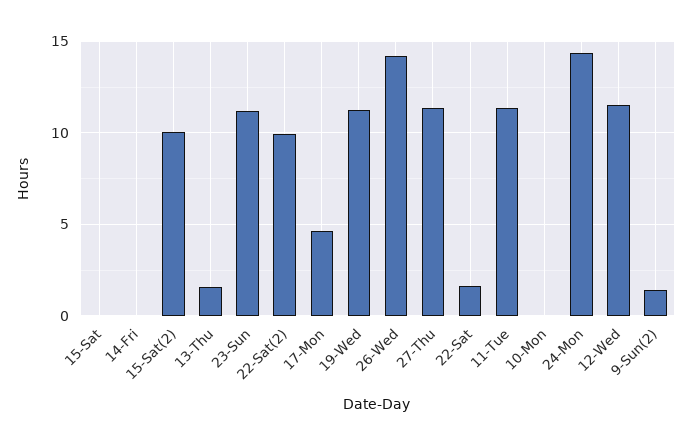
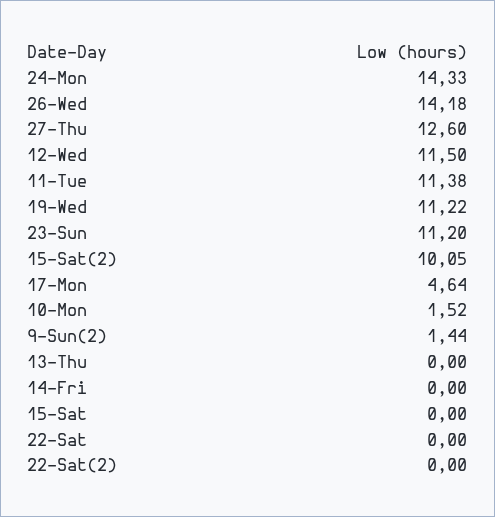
  {
    "15-Sat": 0,
    "14-Fri": 0,
    "15-Sat(2)": 10.05,
-   "13-Thu": 1.5,
+   "13-Thu": 0,
    "23-Sun": 11.2,
-   "22-Sat(2)": 10,
+   "22-Sat(2)": 0,
    "17-Mon": 4.64,
    "19-Wed": 11.22,
    "26-Wed": 14.18,
-   "27-Thu": 11.5,
+   "27-Thu": 12.6,
-   "22-Sat": 1.5,
+   "22-Sat": 0,
    "11-Tue": 11.38,
-   "10-Mon": 0,
+   "10-Mon": 1.52,
    "24-Mon": 14.33,
    "12-Wed": 11.5,
    "9-Sun(2)": 1.44
  }

